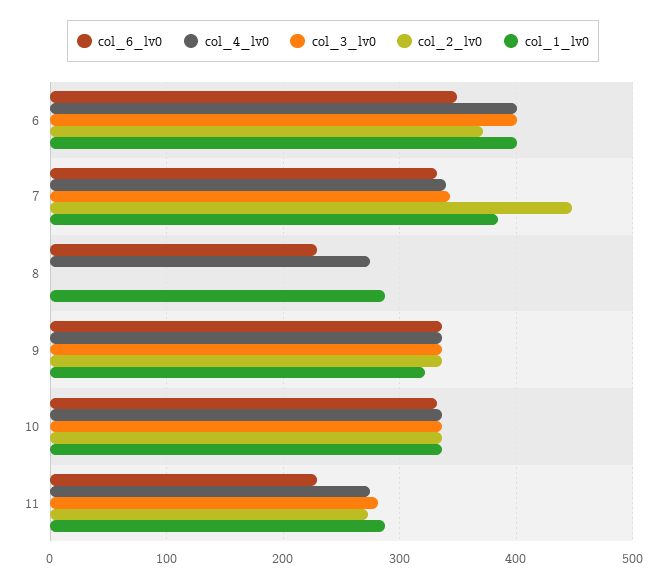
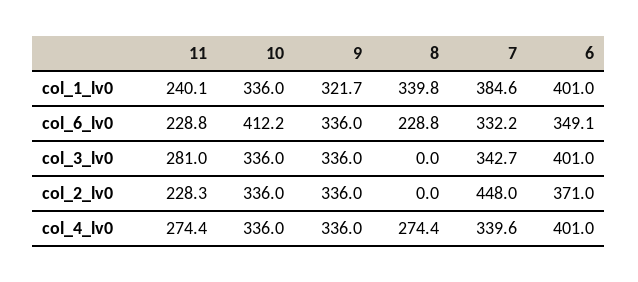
  {
    "col_6_lv0": {
      "6": 349.1,
      "7": 332.2,
      "8": 228.8,
      "9": 336,
-     "10": 330,
+     "10": 412.2,
      "11": 228.8
    },
    "col_4_lv0": {
      "6": 401,
      "7": 339.6,
      "8": 274.4,
      "9": 336,
      "10": 336,
      "11": 274.4
    },
    "col_3_lv0": {
      "6": 401,
      "7": 342.7,
      "8": 0,
      "9": 336,
      "10": 336,
      "11": 281
    },
    "col_2_lv0": {
      "6": 371,
      "7": 448,
      "8": 0,
      "9": 336,
      "10": 336,
-     "11": 270
+     "11": 228.3
    },
    "col_1_lv0": {
      "6": 401,
      "7": 384.6,
-     "8": 290,
+     "8": 339.8,
      "9": 321.7,
      "10": 336,
-     "11": 290
+     "11": 240.1
    }
  }

